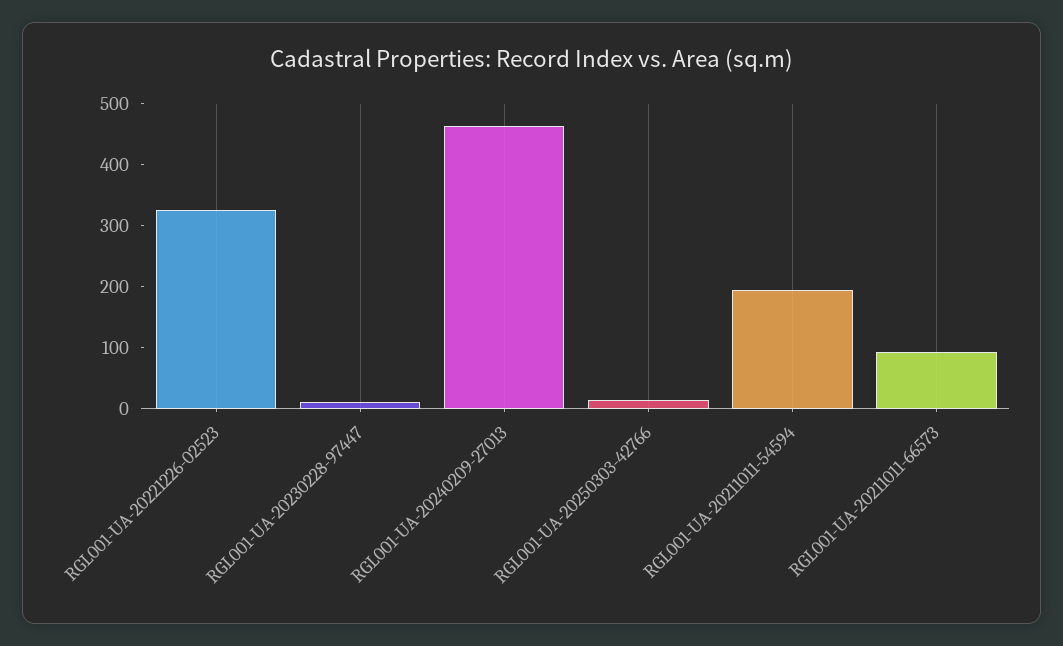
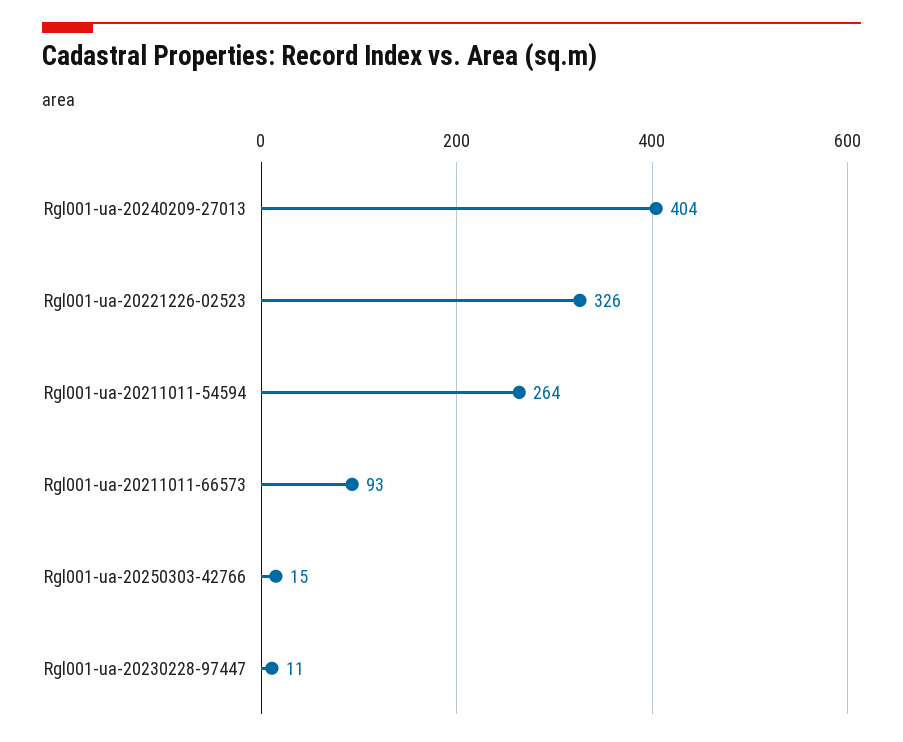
  {
    "RGL001-UA-20221226-02523": 326,
    "RGL001-UA-20230228-97447": 11,
-   "RGL001-UA-20240209-27013": 460,
+   "RGL001-UA-20240209-27013": 404,
    "RGL001-UA-20250303-42766": 15,
-   "RGL001-UA-20211011-54594": 200,
+   "RGL001-UA-20211011-54594": 264,
    "RGL001-UA-20211011-66573": 93
  }

